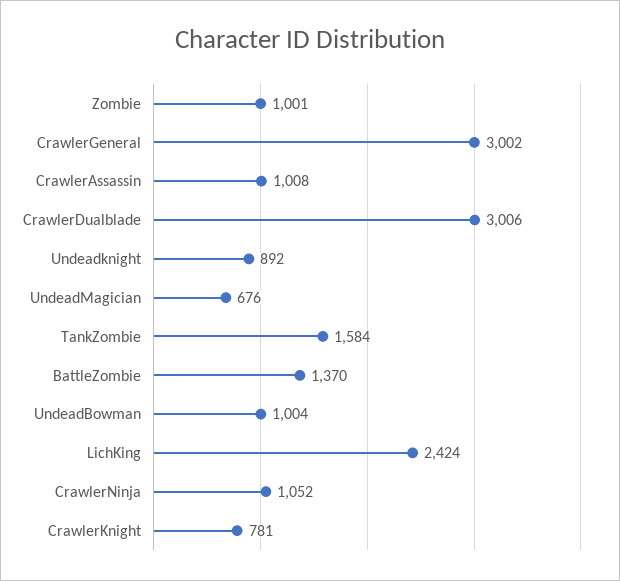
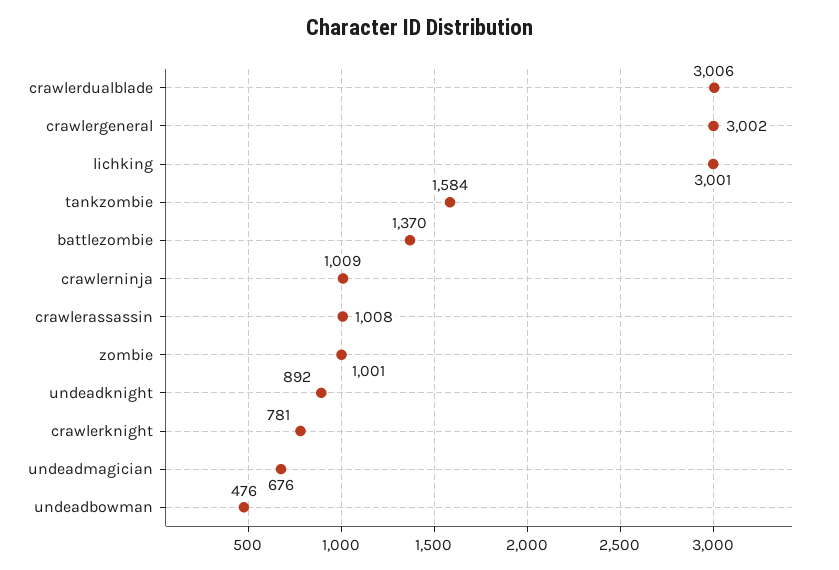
  {
    "Zombie": 1001,
    "CrawlerGeneral": 3002,
    "CrawlerAssassin": 1008,
    "CrawlerDualblade": 3006,
    "Undeadknight": 892,
    "UndeadMagician": 676,
    "TankZombie": 1584,
    "BattleZombie": 1370,
-   "UndeadBowman": 1004,
+   "UndeadBowman": 476,
-   "LichKing": 2424,
+   "LichKing": 3001,
-   "CrawlerNinja": 1052,
+   "CrawlerNinja": 1009,
    "CrawlerKnight": 781
  }

